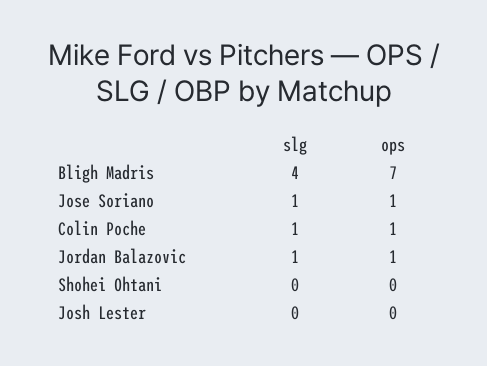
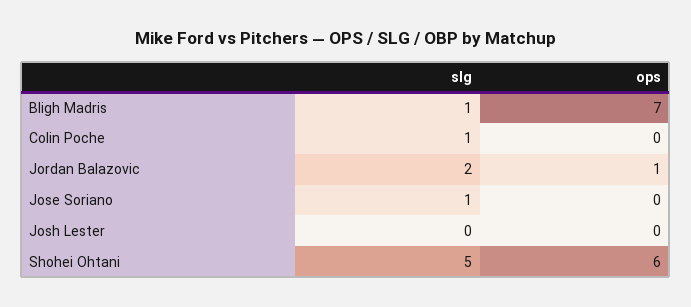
  {
    "slg": {
-     "Bligh Madris": 4,
+     "Bligh Madris": 1,
      "Jose Soriano": 1,
      "Colin Poche": 1,
-     "Jordan Balazovic": 1,
+     "Jordan Balazovic": 2,
-     "Shohei Ohtani": 0,
+     "Shohei Ohtani": 5,
      "Josh Lester": 0
    },
    "ops": {
      "Bligh Madris": 7,
-     "Jose Soriano": 1,
+     "Jose Soriano": 0,
-     "Colin Poche": 1,
+     "Colin Poche": 0,
      "Jordan Balazovic": 1,
-     "Shohei Ohtani": 0,
+     "Shohei Ohtani": 6,
      "Josh Lester": 0
    }
  }

